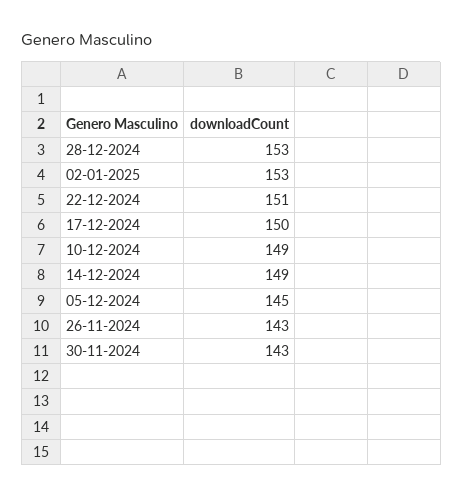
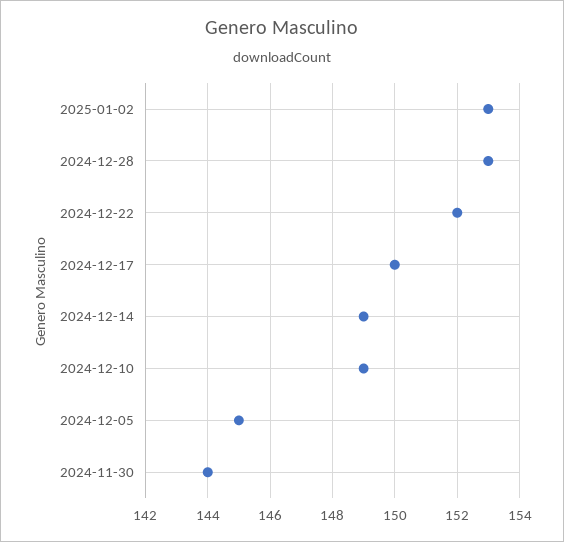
  {
    "28-12-2024": 153,
    "02-01-2025": 153,
-   "22-12-2024": 151,
+   "22-12-2024": 152,
    "17-12-2024": 150,
    "10-12-2024": 149,
    "14-12-2024": 149,
    "05-12-2024": 145,
-   "26-11-2024": 143,
-   "30-11-2024": 143
+   "30-11-2024": 144
  }

